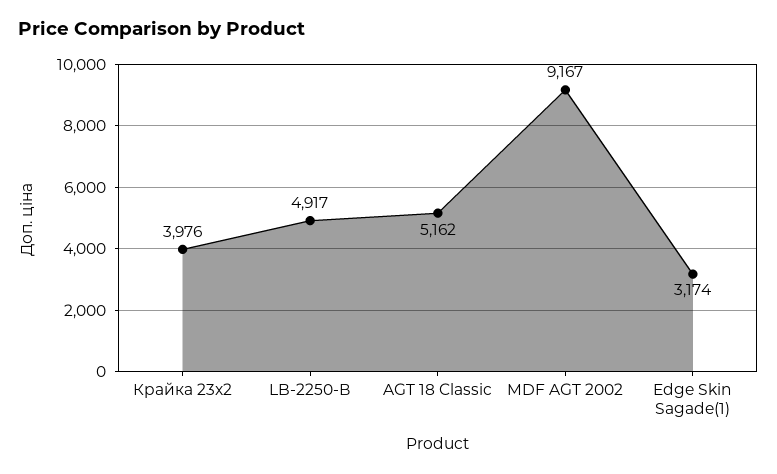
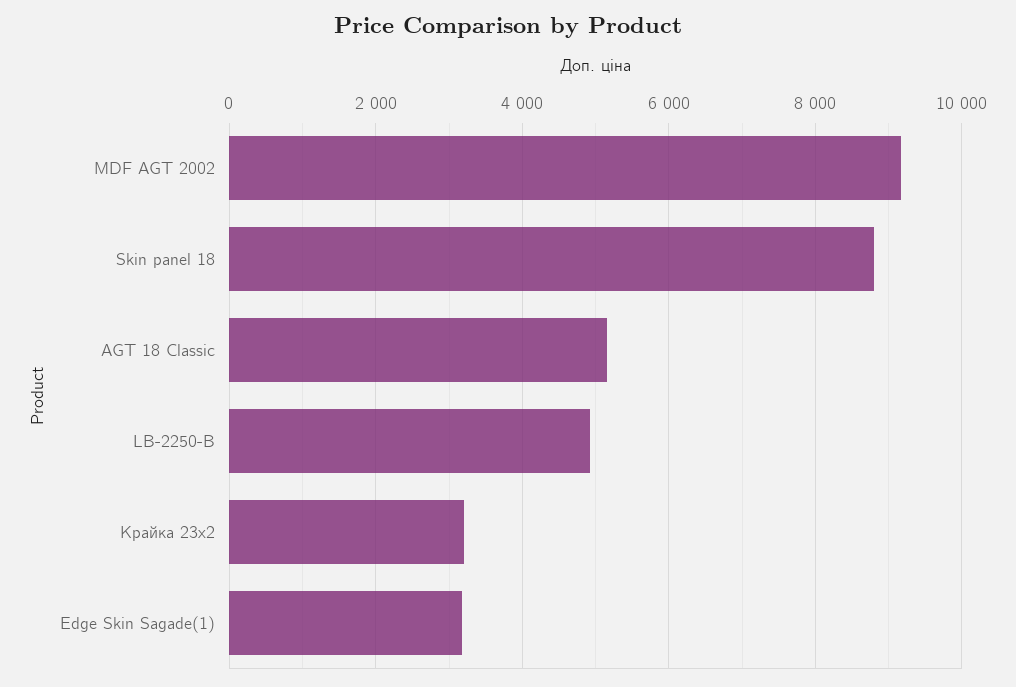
  {
-   "Крайка 23x2": 3976,
+   "Крайка 23x2": 3200,
    "LB-2250-В": 4917,
    "AGT 18 Classic": 5162,
    "MDF AGT 2002": 9167,
-   "Edge Skin Sagade(1)": 3174
+   "Edge Skin Sagade(1)": 3174,
+   "Skin panel 18": 8800
  }

